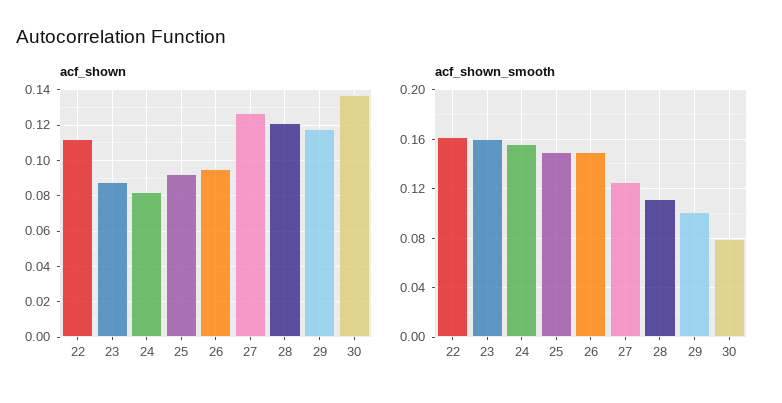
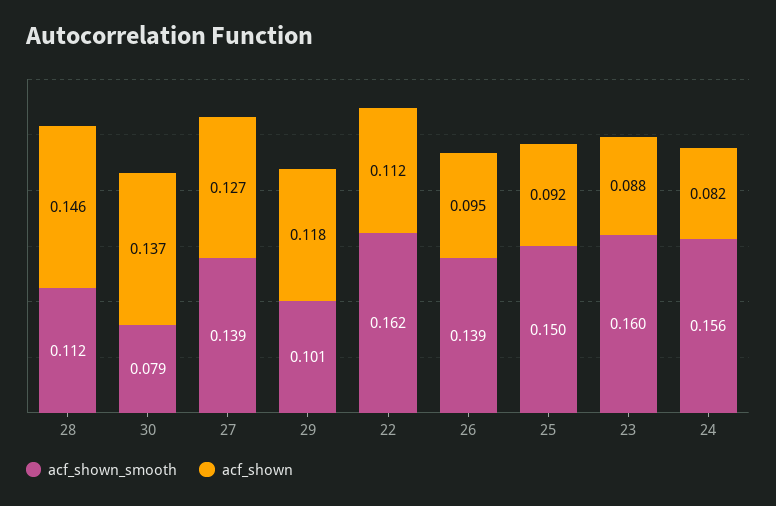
  {
    "acf_shown": {
      "22": 0.112,
      "23": 0.088,
      "24": 0.082,
      "25": 0.092,
      "26": 0.095,
      "27": 0.127,
-     "28": 0.12,
+     "28": 0.146,
      "29": 0.118,
      "30": 0.137
    },
    "acf_shown_smooth": {
      "22": 0.162,
      "23": 0.16,
      "24": 0.156,
      "25": 0.15,
-     "26": 0.15,
+     "26": 0.139,
-     "27": 0.125,
+     "27": 0.139,
      "28": 0.112,
      "29": 0.101,
      "30": 0.079
    }
  }

